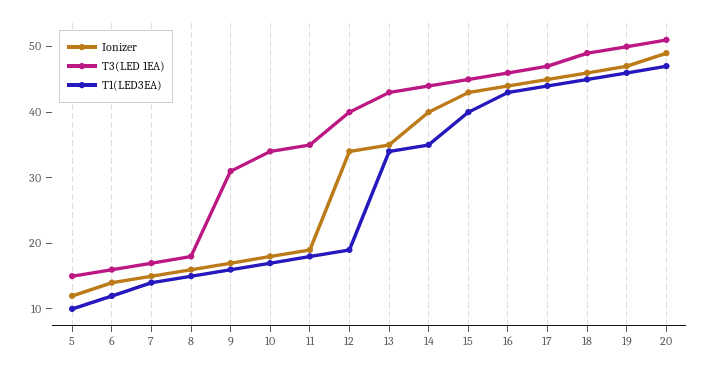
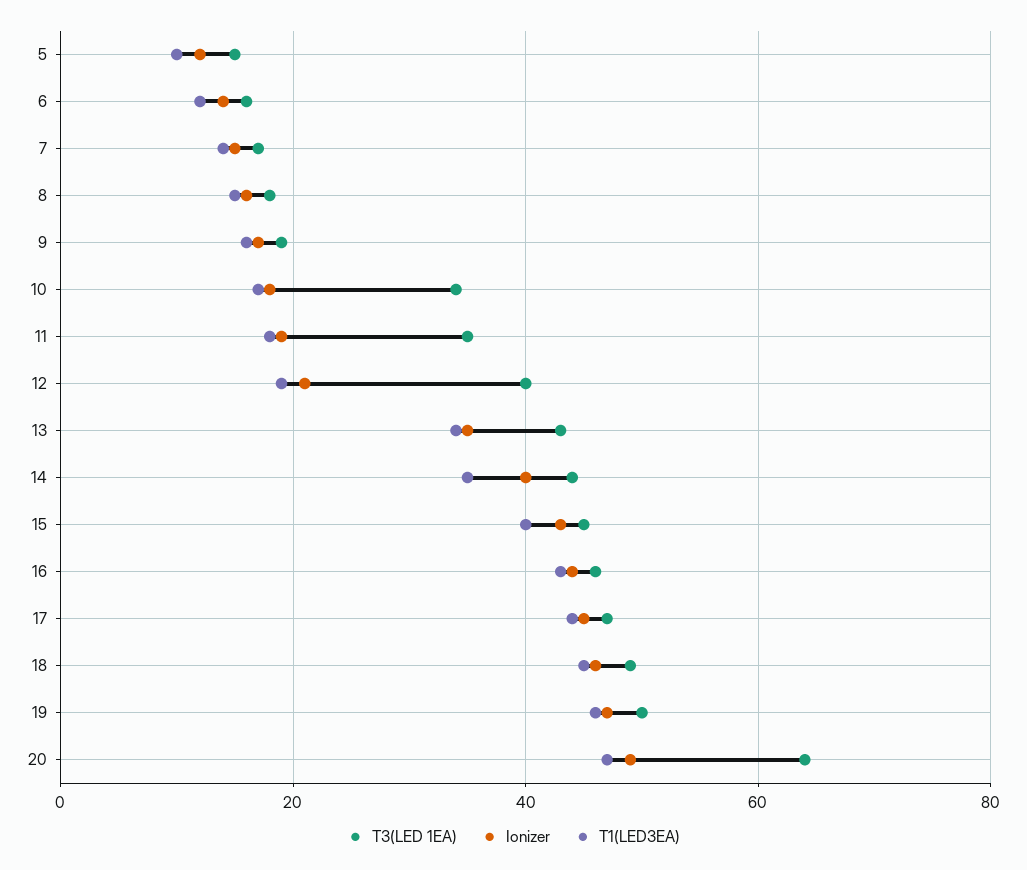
  {
    "Ionizer": {
      "5": 10,
      "6": 15,
      "7": 15,
      "8": 15,
      "9": 15,
      "10": 20,
      "11": 20,
-     "12": 35,
+     "12": 20,
      "13": 35,
      "14": 40,
      "15": 45,
      "16": 45,
      "17": 45,
      "18": 45,
      "19": 45,
      "20": 50
    },
    "T3(LED 1EA)": {
      "5": 15,
      "6": 15,
      "7": 15,
      "8": 20,
-     "9": 30,
+     "9": 20,
      "10": 35,
      "11": 35,
      "12": 40,
      "13": 45,
      "14": 45,
      "15": 45,
      "16": 45,
      "17": 45,
      "18": 50,
      "19": 50,
-     "20": 50
+     "20": 65
    },
    "T1(LED3EA)": {
      "5": 10,
      "6": 10,
      "7": 15,
      "8": 15,
      "9": 15,
      "10": 15,
      "11": 20,
      "12": 20,
      "13": 35,
      "14": 35,
      "15": 40,
      "16": 45,
      "17": 45,
      "18": 45,
      "19": 45,
      "20": 45
    }
  }

